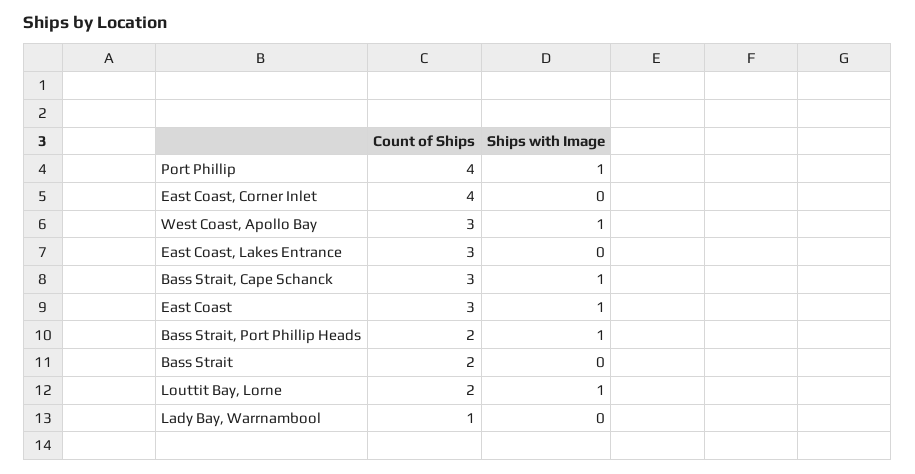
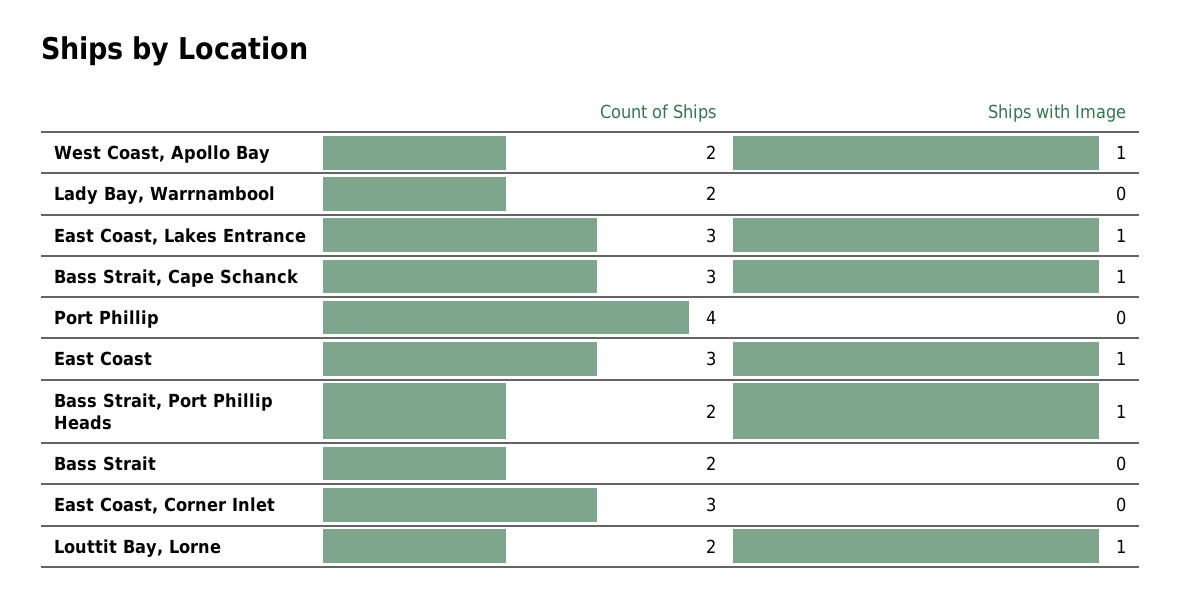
  {
    "Count of Ships": {
      "Port Phillip": 4,
-     "East Coast, Corner Inlet": 4,
+     "East Coast, Corner Inlet": 3,
-     "West Coast, Apollo Bay": 3,
+     "West Coast, Apollo Bay": 2,
      "East Coast, Lakes Entrance": 3,
      "Bass Strait, Cape Schanck": 3,
      "East Coast": 3,
      "Bass Strait, Port Phillip Heads": 2,
      "Bass Strait": 2,
      "Louttit Bay, Lorne": 2,
-     "Lady Bay, Warrnambool": 1
+     "Lady Bay, Warrnambool": 2
    },
    "Ships with Image": {
-     "Port Phillip": 1,
+     "Port Phillip": 0,
      "East Coast, Corner Inlet": 0,
      "West Coast, Apollo Bay": 1,
-     "East Coast, Lakes Entrance": 0,
+     "East Coast, Lakes Entrance": 1,
      "Bass Strait, Cape Schanck": 1,
      "East Coast": 1,
      "Bass Strait, Port Phillip Heads": 1,
      "Bass Strait": 0,
      "Louttit Bay, Lorne": 1,
      "Lady Bay, Warrnambool": 0
    }
  }

